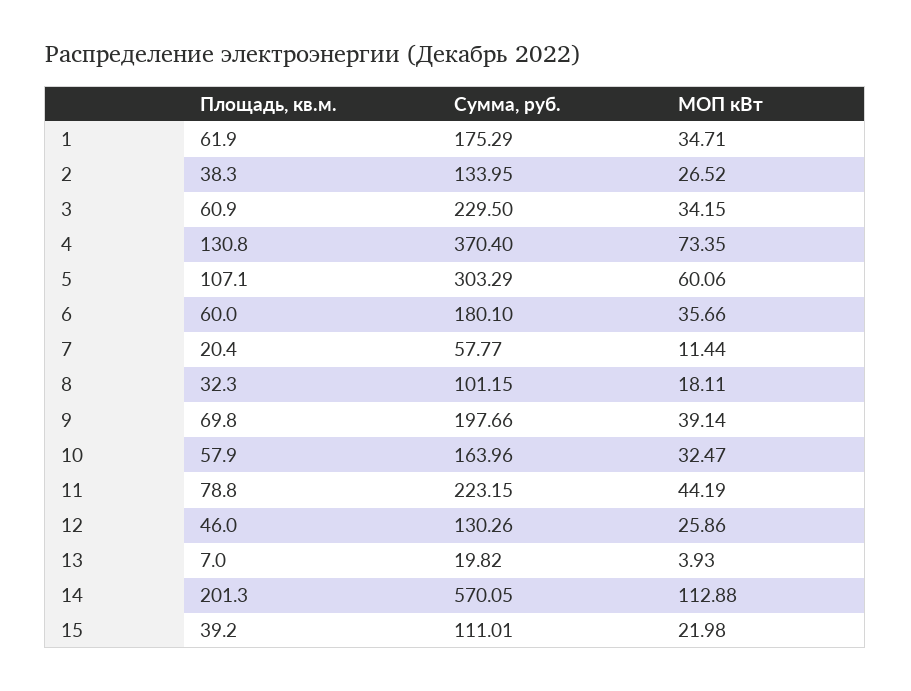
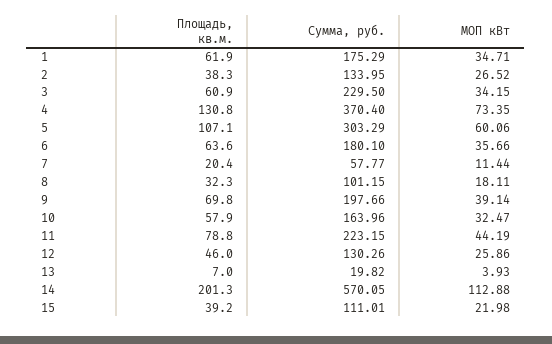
  {
    "Площадь, кв.м.": {
      "1": 61.9,
      "2": 38.3,
      "3": 60.9,
      "4": 130.8,
      "5": 107.1,
-     "6": 60,
+     "6": 63.6,
      "7": 20.4,
      "8": 32.3,
      "9": 69.8,
      "10": 57.9,
      "11": 78.8,
      "12": 46,
      "13": 7,
      "14": 201.3,
      "15": 39.2
    },
    "Сумма, руб.": {
      "1": 175.29,
      "2": 133.95,
      "3": 229.5,
      "4": 370.4,
      "5": 303.29,
      "6": 180.1,
      "7": 57.77,
      "8": 101.15,
      "9": 197.66,
      "10": 163.96,
      "11": 223.15,
      "12": 130.26,
      "13": 19.82,
      "14": 570.05,
      "15": 111.01
    },
    "МОП кВт": {
      "1": 34.71,
      "2": 26.52,
      "3": 34.15,
      "4": 73.35,
      "5": 60.06,
      "6": 35.66,
      "7": 11.44,
      "8": 18.11,
      "9": 39.14,
      "10": 32.47,
      "11": 44.19,
      "12": 25.86,
      "13": 3.93,
      "14": 112.88,
      "15": 21.98
    }
  }

